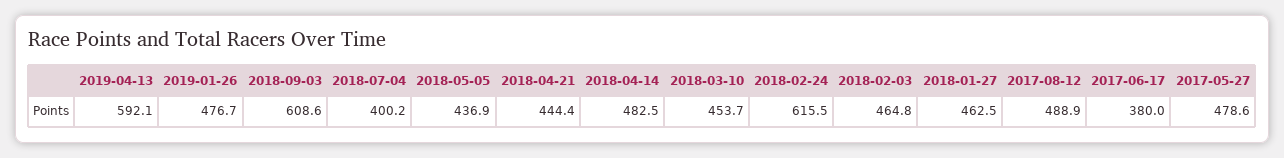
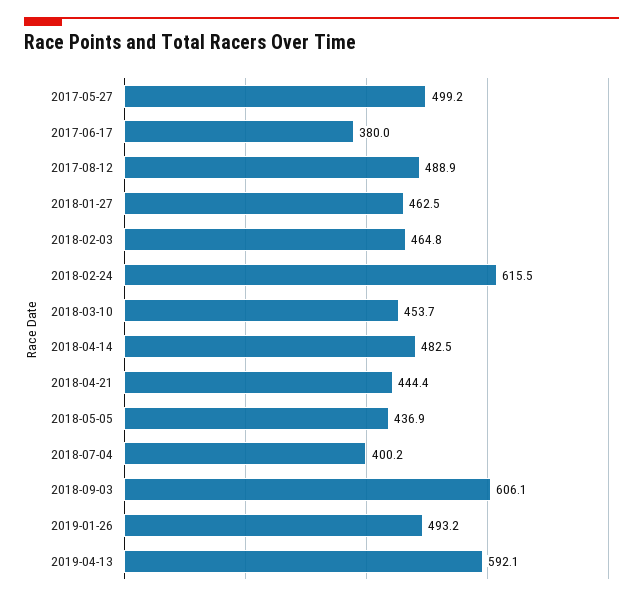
  {
    "2019-04-13": 592.1,
-   "2019-01-26": 476.7,
+   "2019-01-26": 493.2,
-   "2018-09-03": 608.6,
+   "2018-09-03": 606.1,
    "2018-07-04": 400.2,
    "2018-05-05": 436.9,
    "2018-04-21": 444.4,
    "2018-04-14": 482.5,
    "2018-03-10": 453.7,
    "2018-02-24": 615.5,
    "2018-02-03": 464.8,
    "2018-01-27": 462.5,
    "2017-08-12": 488.9,
    "2017-06-17": 380,
-   "2017-05-27": 478.6
+   "2017-05-27": 499.2
  }

